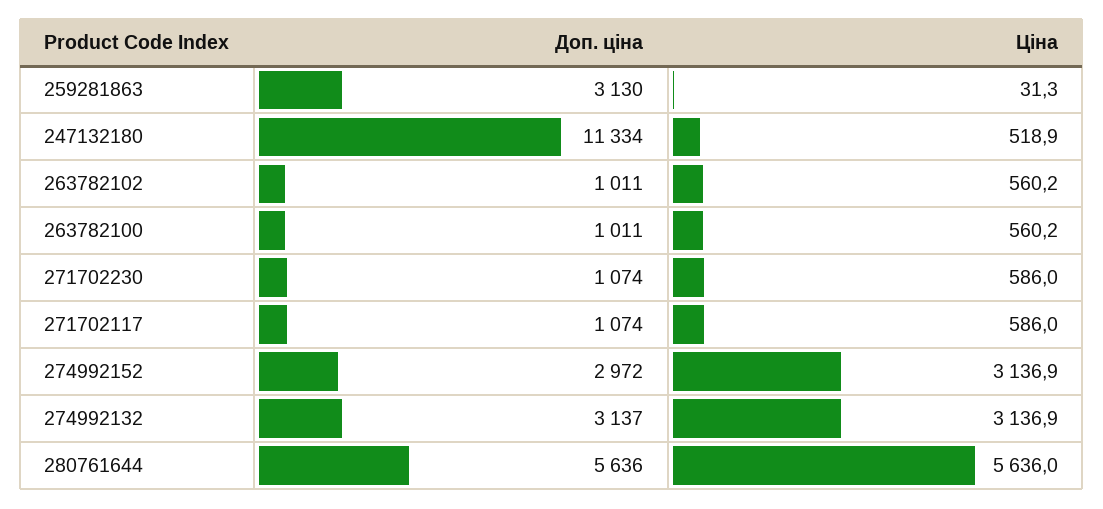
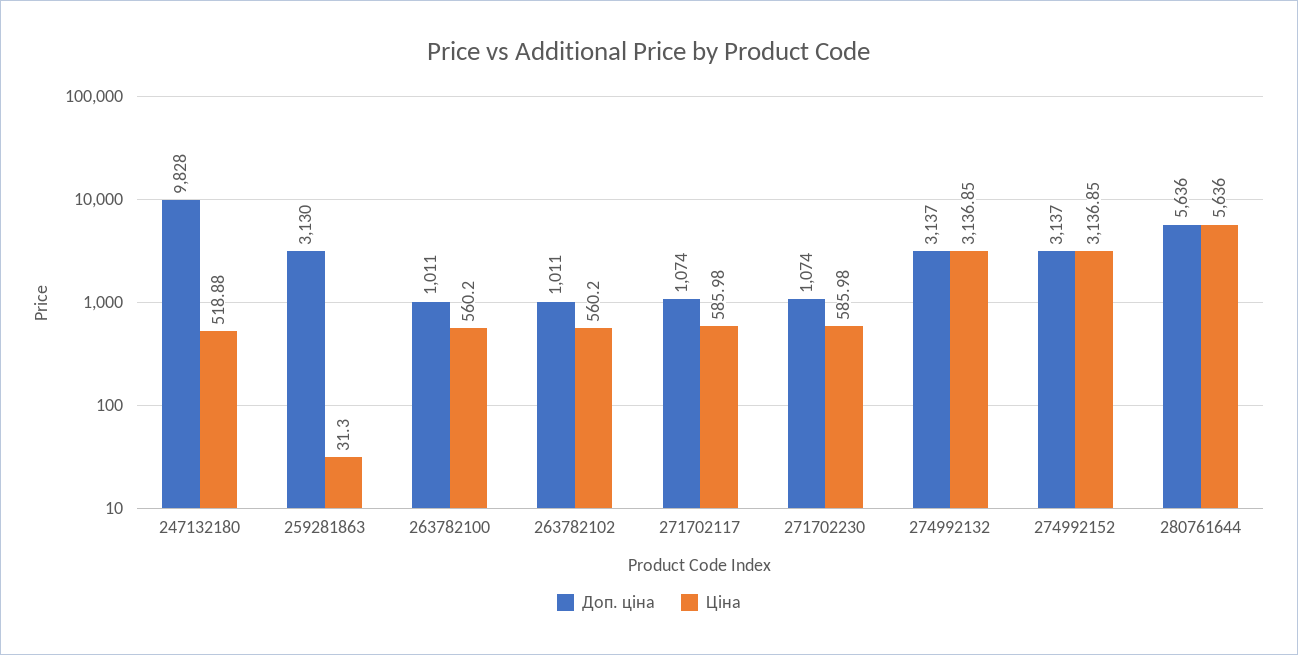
  {
    "Доп. ціна": {
      "259281863": 3130,
-     "247132180": 11334,
+     "247132180": 9828,
      "263782102": 1011,
      "263782100": 1011,
      "271702230": 1074,
      "271702117": 1074,
-     "274992152": 2972,
+     "274992152": 3137,
      "274992132": 3137,
      "280761644": 5636
    },
    "Ціна": {
      "259281863": 31.3,
      "247132180": 518.88,
      "263782102": 560.2,
      "263782100": 560.2,
      "271702230": 585.98,
      "271702117": 585.98,
      "274992152": 3136.85,
      "274992132": 3136.85,
      "280761644": 5636
    }
  }

